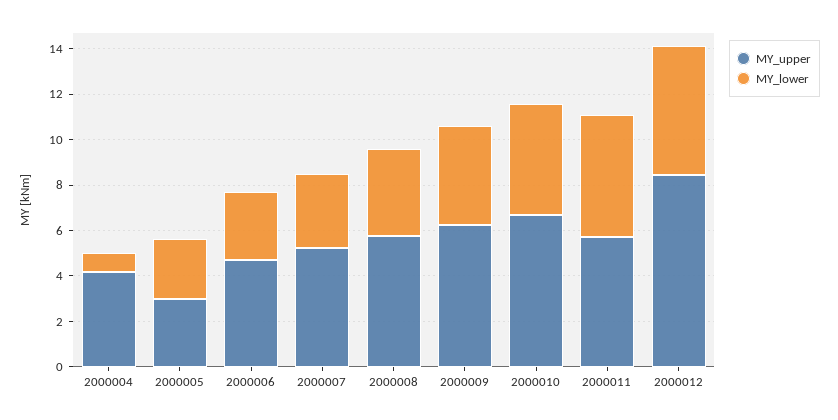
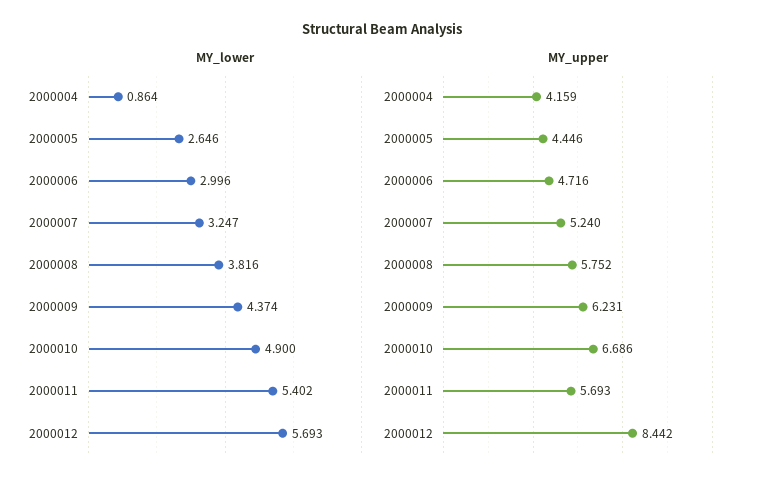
  {
    "MY_upper": {
      "2000004": 4.159,
-     "2000005": 3,
+     "2000005": 4.446,
      "2000006": 4.716,
      "2000007": 5.24,
      "2000008": 5.752,
      "2000009": 6.231,
      "2000010": 6.686,
      "2000011": 5.693,
      "2000012": 8.442
    },
    "MY_lower": {
      "2000004": 0.864,
      "2000005": 2.646,
      "2000006": 2.996,
      "2000007": 3.247,
      "2000008": 3.816,
      "2000009": 4.374,
      "2000010": 4.9,
      "2000011": 5.402,
      "2000012": 5.693
    }
  }

